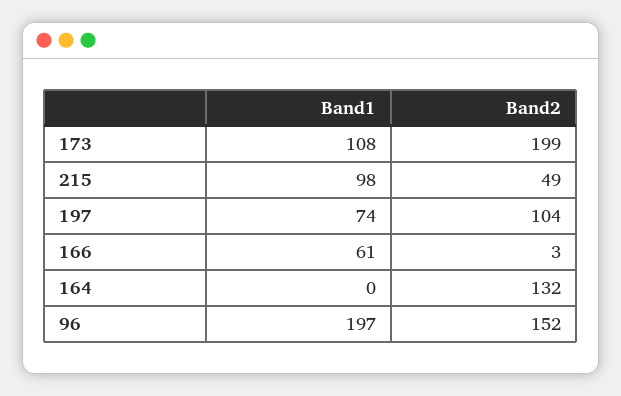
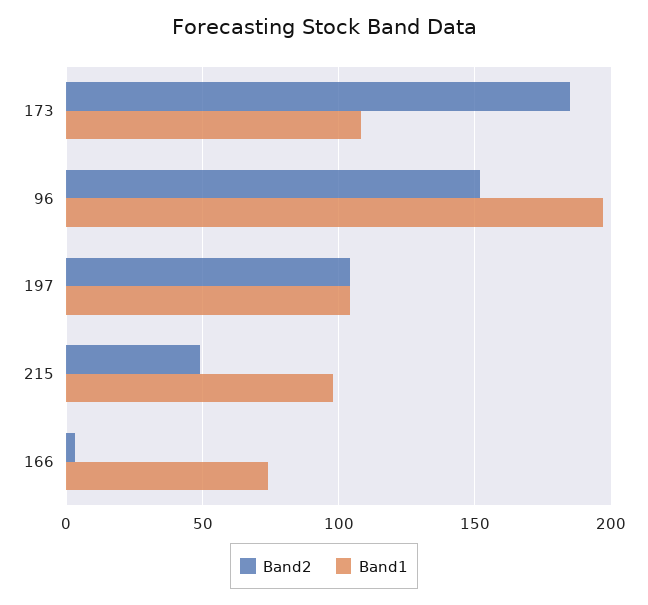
  {
    "Band1": {
      "173": 108,
      "215": 98,
-     "197": 74,
+     "197": 105,
-     "166": 61,
+     "166": 75,
-     "164": 0,
      "96": 197
    },
    "Band2": {
-     "173": 199,
+     "173": 185,
      "215": 49,
      "197": 104,
      "166": 3,
-     "164": 132,
      "96": 152
    }
  }

